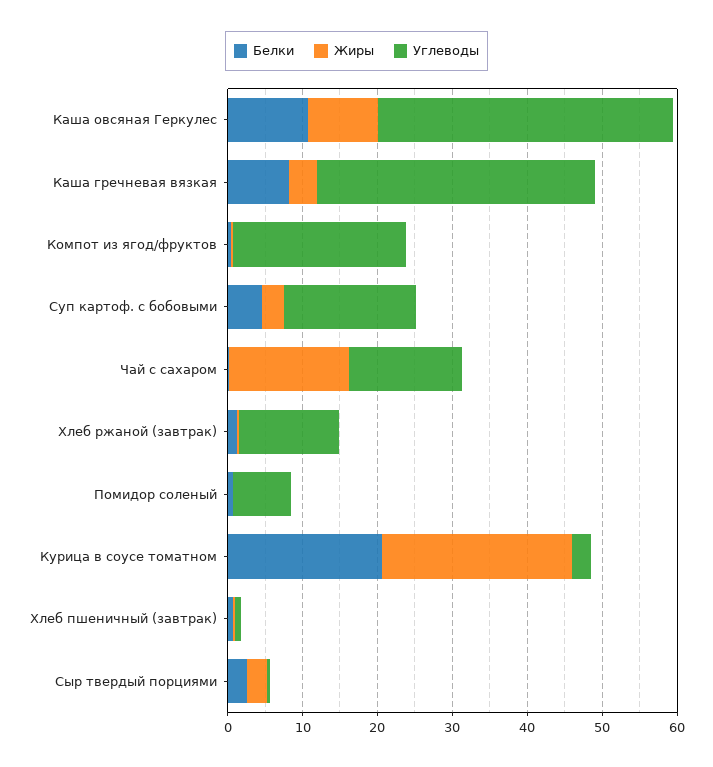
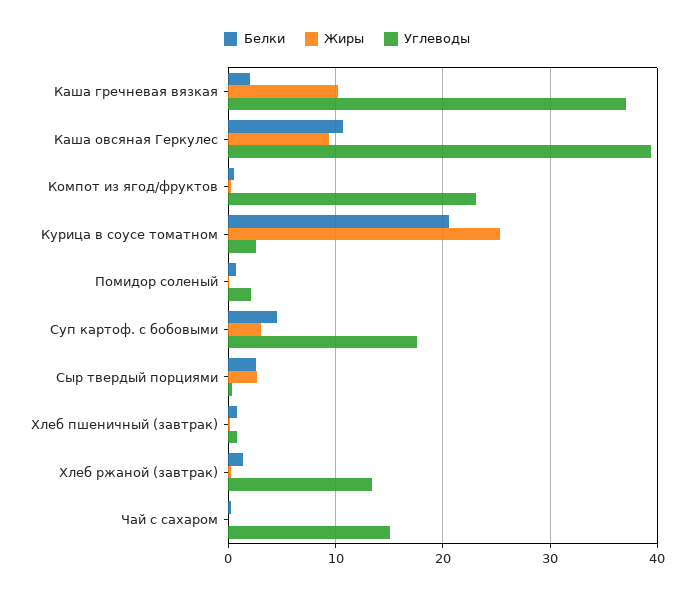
  {
    "Белки": {
      "Каша овсяная Геркулес": 11,
-     "Каша гречневая вязкая": 8,
+     "Каша гречневая вязкая": 2,
      "Компот из ягод/фруктов": 1,
      "Суп картоф. с бобовыми": 5,
      "Чай с сахаром": 0,
      "Хлеб ржаной (завтрак)": 1,
      "Помидор соленый": 1,
      "Курица в соусе томатном": 21,
      "Хлеб пшеничный (завтрак)": 1,
      "Сыр твердый порциями": 3
    },
    "Жиры": {
      "Каша овсяная Геркулес": 9,
-     "Каша гречневая вязкая": 4,
+     "Каша гречневая вязкая": 10,
      "Компот из ягод/фруктов": 0,
      "Суп картоф. с бобовыми": 3,
-     "Чай с сахаром": 16,
+     "Чай с сахаром": 0,
      "Хлеб ржаной (завтрак)": 0,
      "Помидор соленый": 0,
      "Курица в соусе томатном": 25,
      "Хлеб пшеничный (завтрак)": 0,
      "Сыр твердый порциями": 3
    },
    "Углеводы": {
      "Каша овсяная Геркулес": 39,
      "Каша гречневая вязкая": 37,
      "Компот из ягод/фруктов": 23,
      "Суп картоф. с бобовыми": 18,
      "Чай с сахаром": 15,
      "Хлеб ржаной (завтрак)": 13,
-     "Помидор соленый": 8,
+     "Помидор соленый": 2,
      "Курица в соусе томатном": 3,
      "Хлеб пшеничный (завтрак)": 1,
      "Сыр твердый порциями": 0
    }
  }

